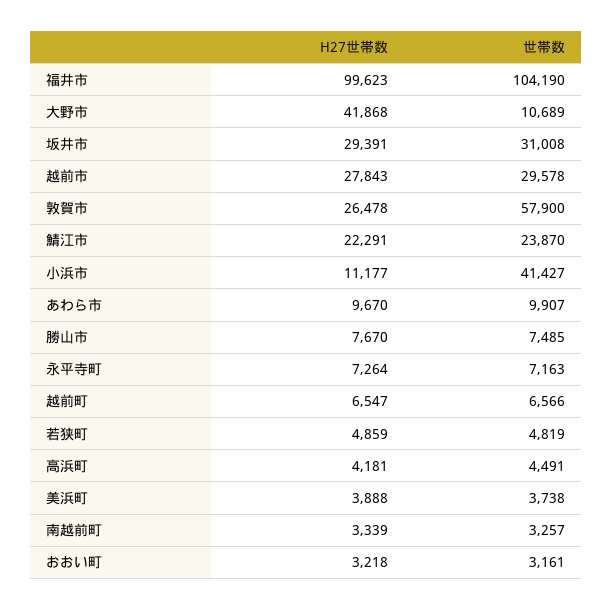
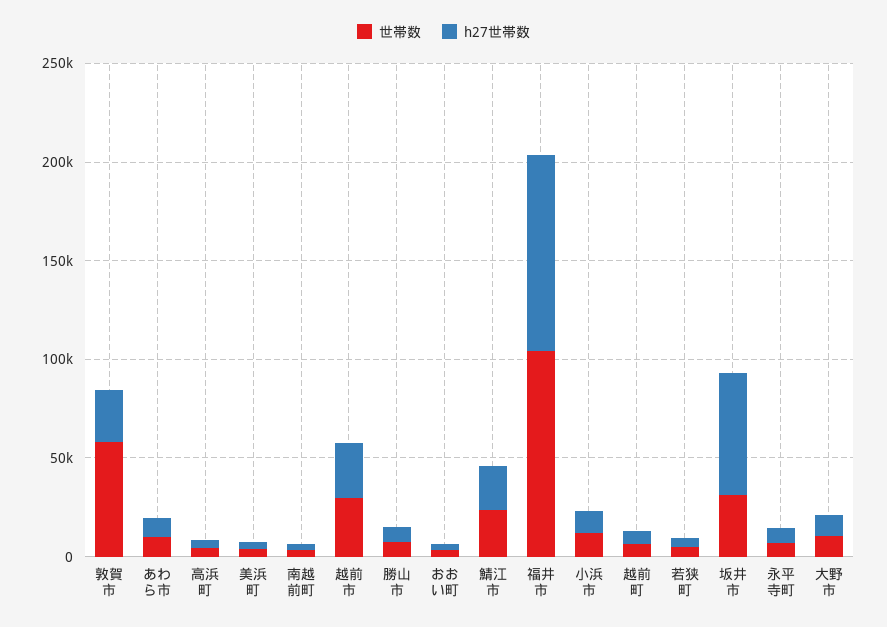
  {
    "H27世帯数": {
      "福井市": 99623,
-     "大野市": 41868,
+     "大野市": 10000,
-     "坂井市": 29391,
+     "坂井市": 60000,
      "越前市": 27843,
      "敦賀市": 26478,
      "鯖江市": 22291,
      "小浜市": 11177,
      "あわら市": 9670,
      "勝山市": 7670,
      "永平寺町": 7264,
      "越前町": 6547,
      "若狭町": 4859,
      "高浜町": 4181,
      "美浜町": 3888,
      "南越前町": 3339,
      "おおい町": 3218
    },
    "世帯数": {
      "福井市": 104190,
      "大野市": 10689,
      "坂井市": 31008,
      "越前市": 29578,
      "敦賀市": 57900,
      "鯖江市": 23870,
-     "小浜市": 41427,
+     "小浜市": 10000,
      "あわら市": 9907,
      "勝山市": 7485,
      "永平寺町": 7163,
      "越前町": 6566,
      "若狭町": 4819,
      "高浜町": 4491,
      "美浜町": 3738,
      "南越前町": 3257,
      "おおい町": 3161
    }
  }

